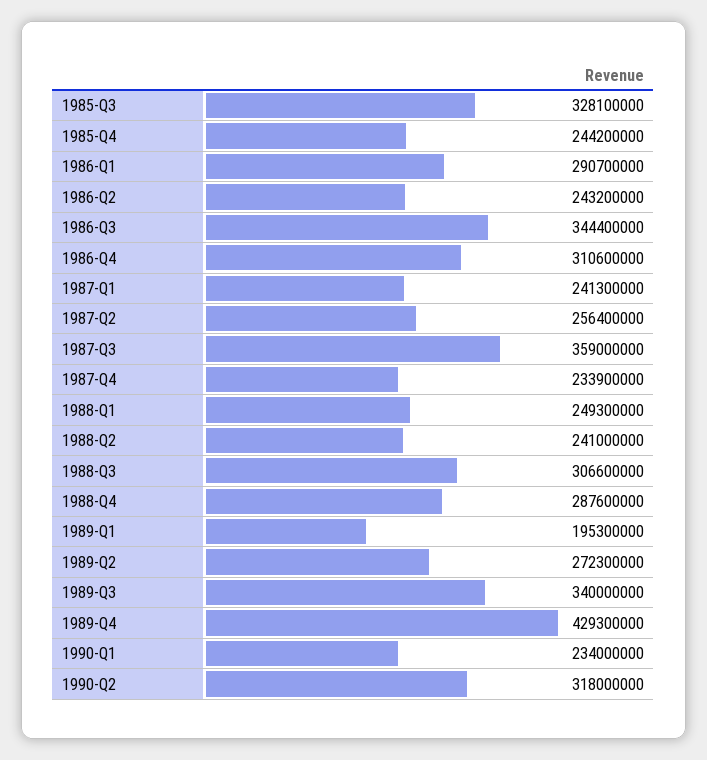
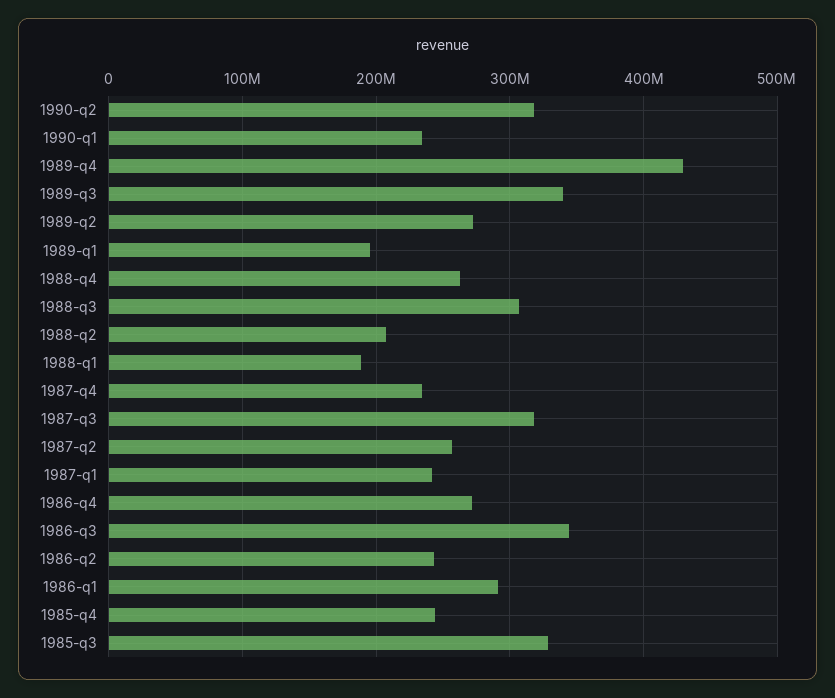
  {
    "1985-Q3": 328100000,
    "1985-Q4": 244200000,
    "1986-Q1": 290700000,
    "1986-Q2": 243200000,
    "1986-Q3": 344400000,
-   "1986-Q4": 310600000,
+   "1986-Q4": 270000000,
    "1987-Q1": 241300000,
    "1987-Q2": 256400000,
-   "1987-Q3": 359000000,
+   "1987-Q3": 320000000,
    "1987-Q4": 233900000,
-   "1988-Q1": 249300000,
+   "1988-Q1": 190000000,
-   "1988-Q2": 241000000,
+   "1988-Q2": 210000000,
    "1988-Q3": 306600000,
-   "1988-Q4": 287600000,
+   "1988-Q4": 260000000,
    "1989-Q1": 195300000,
    "1989-Q2": 272300000,
    "1989-Q3": 340000000,
    "1989-Q4": 429300000,
    "1990-Q1": 234000000,
    "1990-Q2": 318000000
  }

